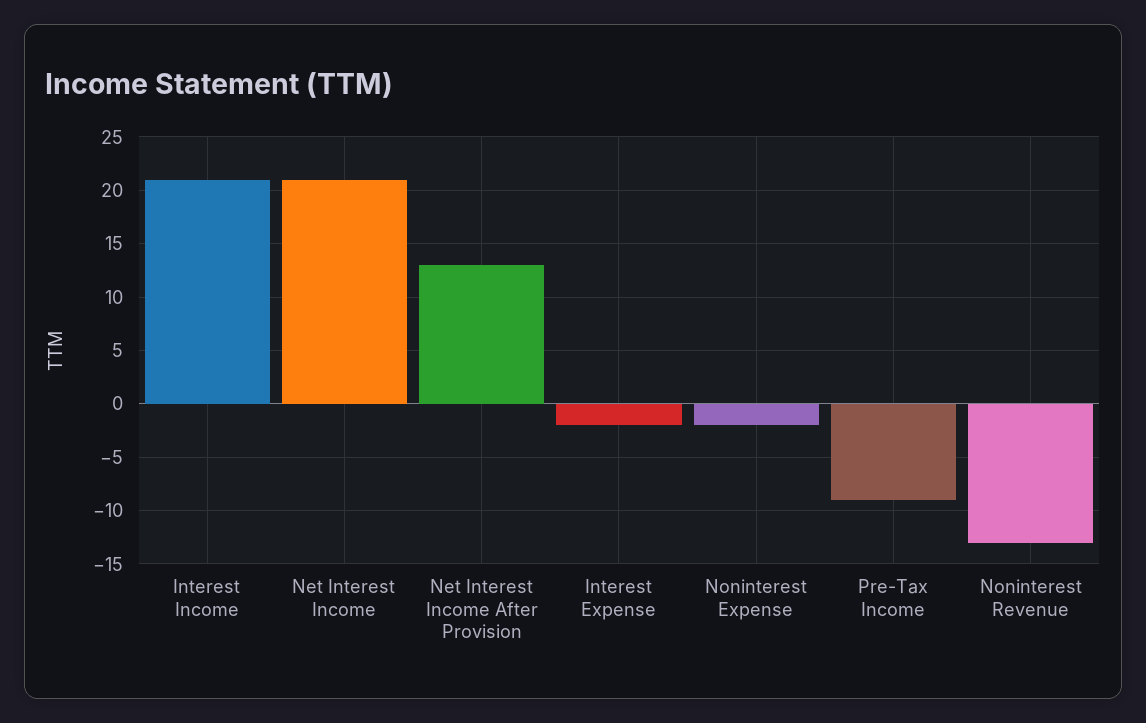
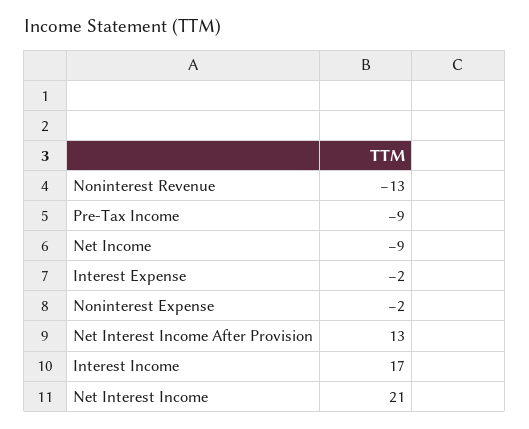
  {
-   "Interest Income": 21,
+   "Interest Income": 17,
    "Net Interest Income": 21,
    "Net Interest Income After Provision": 13,
    "Interest Expense": -2,
    "Noninterest Expense": -2,
    "Pre-Tax Income": -9,
-   "Noninterest Revenue": -13
+   "Noninterest Revenue": -13,
+   "Net Income": -9
  }

